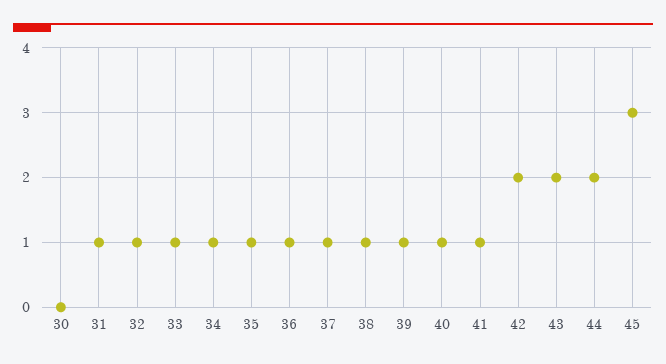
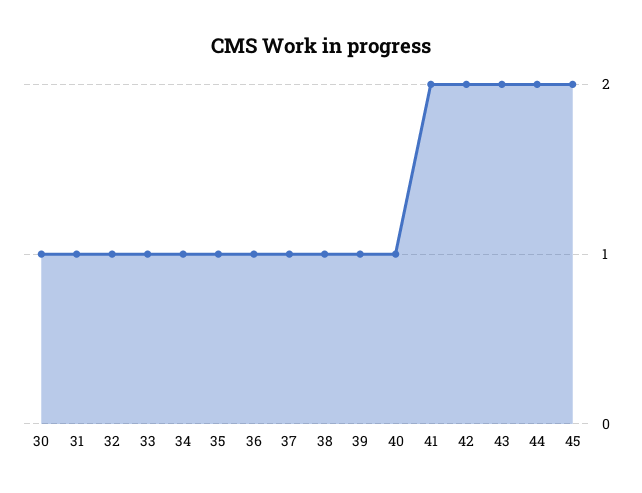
  {
-   "30": 0,
+   "30": 1,
    "31": 1,
    "32": 1,
    "33": 1,
    "34": 1,
    "35": 1,
    "36": 1,
    "37": 1,
    "38": 1,
    "39": 1,
    "40": 1,
-   "41": 1,
+   "41": 2,
    "42": 2,
    "43": 2,
    "44": 2,
-   "45": 3
+   "45": 2
  }

